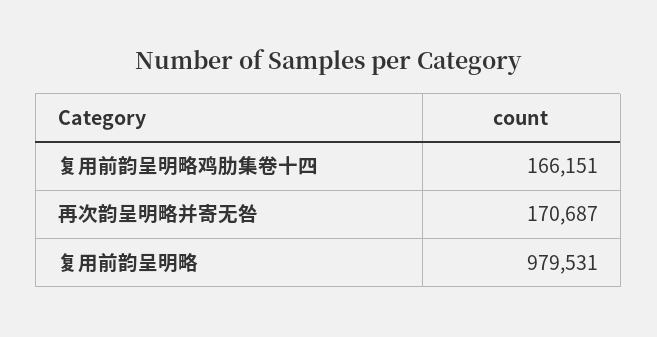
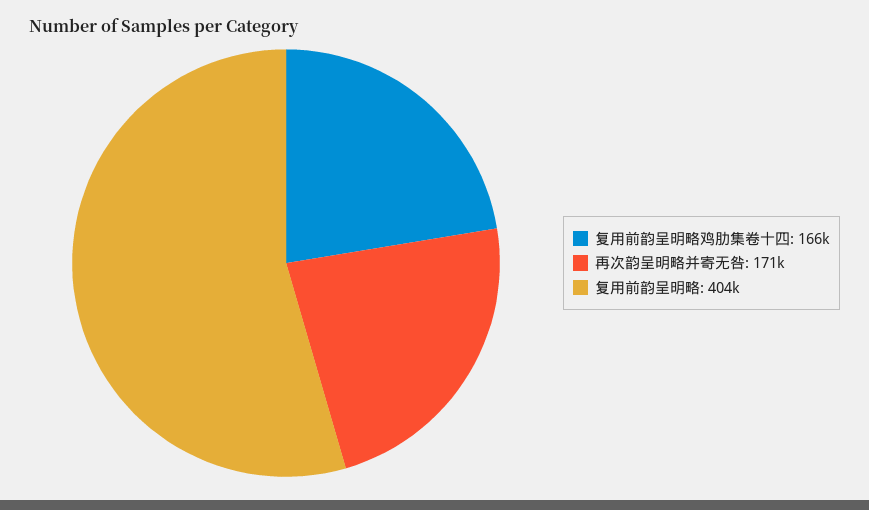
  {
    "复用前韵呈明略鸡肋集卷十四": 166151,
    "再次韵呈明略并寄无咎": 170687,
-   "复用前韵呈明略": 979531
+   "复用前韵呈明略": 404000
  }

